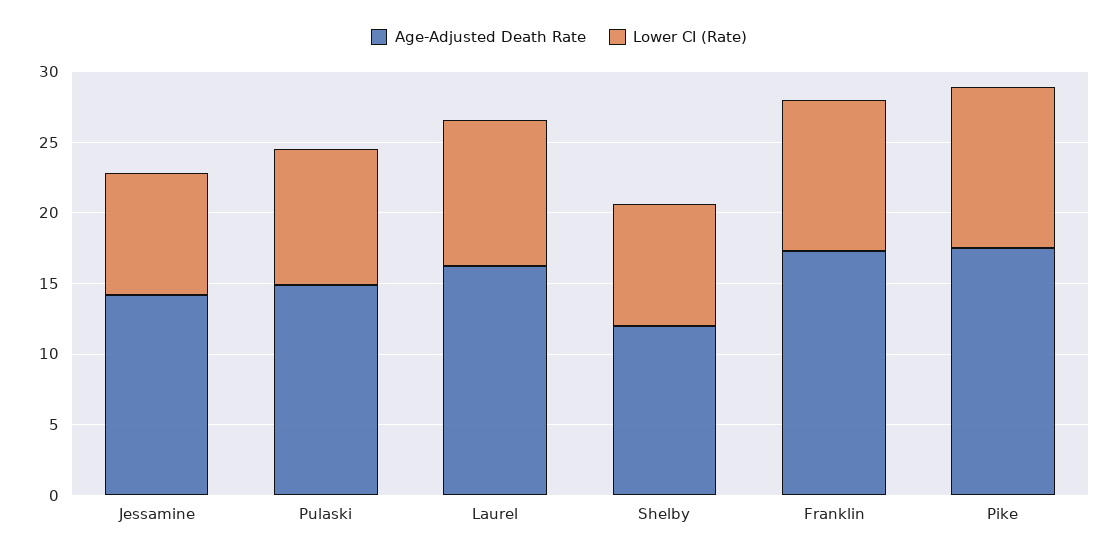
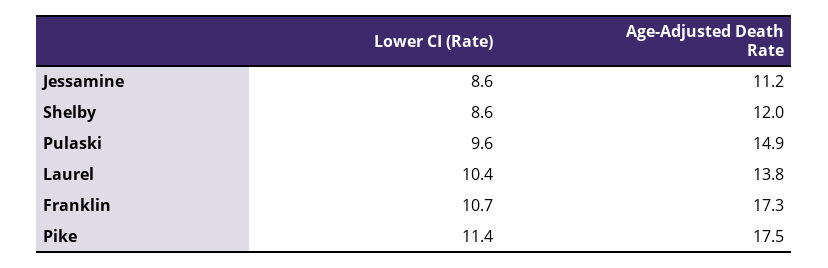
  {
    "Age-Adjusted Death Rate": {
-     "Jessamine": 14,
+     "Jessamine": 11.2,
      "Pulaski": 14.9,
-     "Laurel": 16,
+     "Laurel": 13.8,
      "Shelby": 12,
      "Franklin": 17.3,
      "Pike": 17.5
    },
    "Lower CI (Rate)": {
      "Jessamine": 8.6,
      "Pulaski": 9.6,
      "Laurel": 10.4,
      "Shelby": 8.6,
      "Franklin": 10.7,
      "Pike": 11.4
    }
  }

